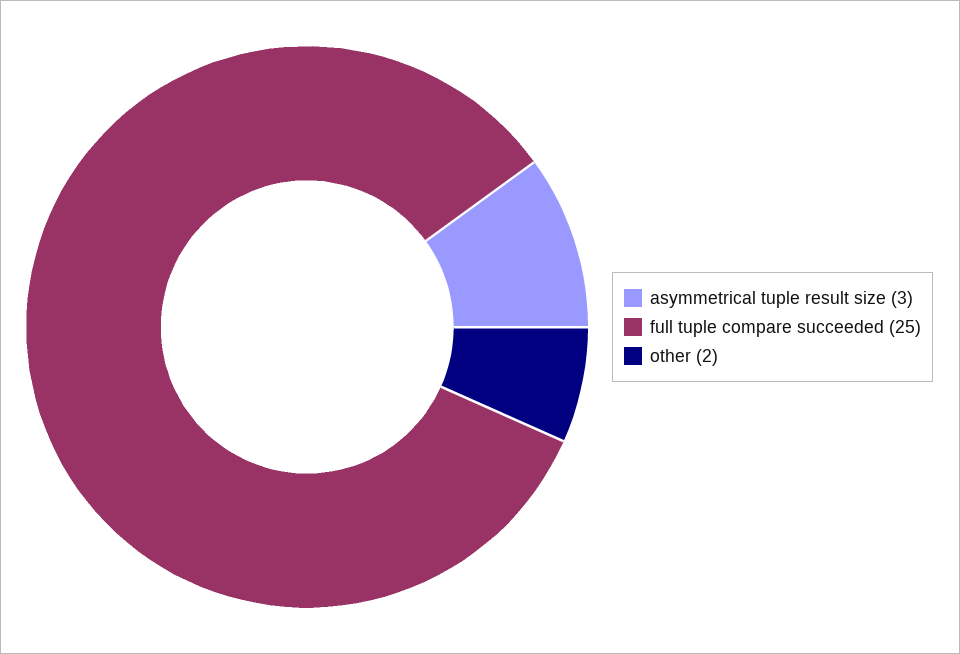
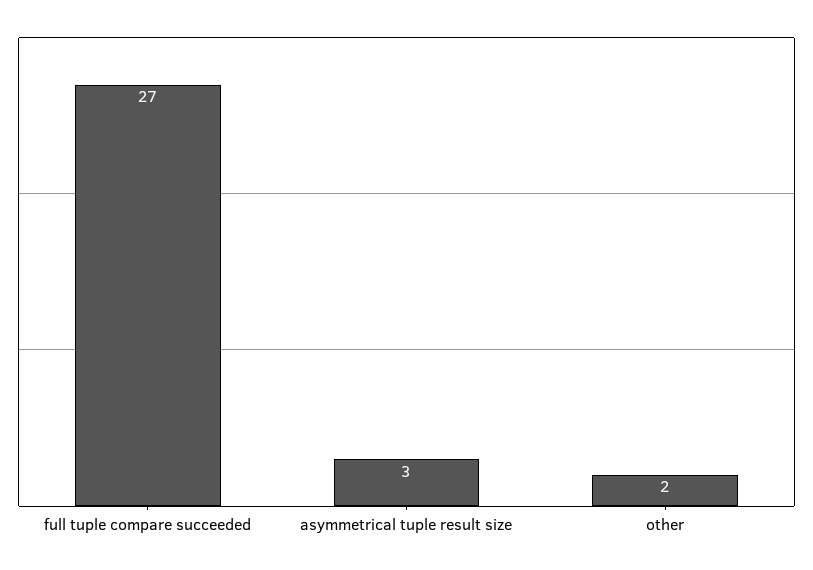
  {
    "asymmetrical tuple result size": 3,
-   "full tuple compare succeeded": 25,
+   "full tuple compare succeeded": 27,
    "other": 2
  }

